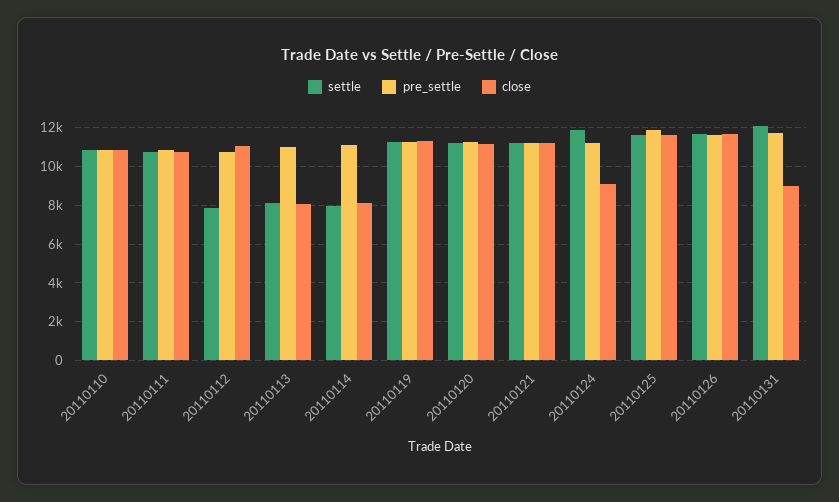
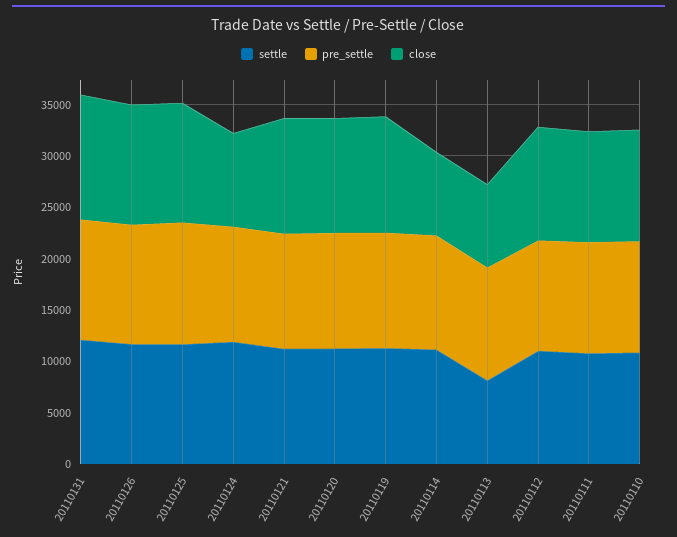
  {
    "settle": {
      "20110110": 11000,
      "20110111": 11000,
-     "20110112": 8000,
+     "20110112": 11000,
      "20110113": 8000,
-     "20110114": 8000,
+     "20110114": 11000,
      "20110119": 11500,
      "20110120": 11000,
      "20110121": 11000,
      "20110124": 12000,
      "20110125": 11500,
      "20110126": 11500,
      "20110131": 12000
    },
    "pre_settle": {
      "20110110": 11000,
      "20110111": 11000,
      "20110112": 11000,
      "20110113": 11000,
      "20110114": 11000,
      "20110119": 11500,
      "20110120": 11500,
      "20110121": 11000,
      "20110124": 11000,
      "20110125": 12000,
      "20110126": 11500,
      "20110131": 12000
    },
    "close": {
      "20110110": 11000,
      "20110111": 11000,
      "20110112": 11000,
      "20110113": 8000,
      "20110114": 8000,
      "20110119": 11500,
      "20110120": 11000,
      "20110121": 11000,
      "20110124": 9000,
      "20110125": 11500,
      "20110126": 11500,
-     "20110131": 9000
+     "20110131": 12000
    }
  }

